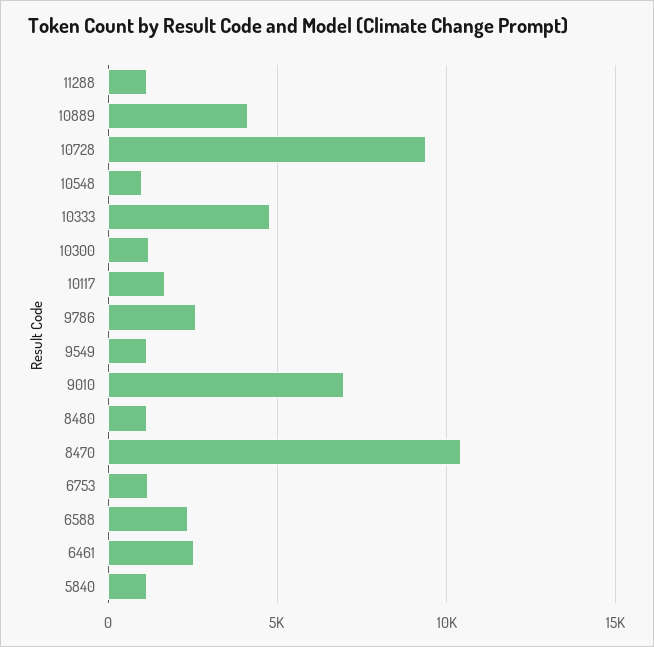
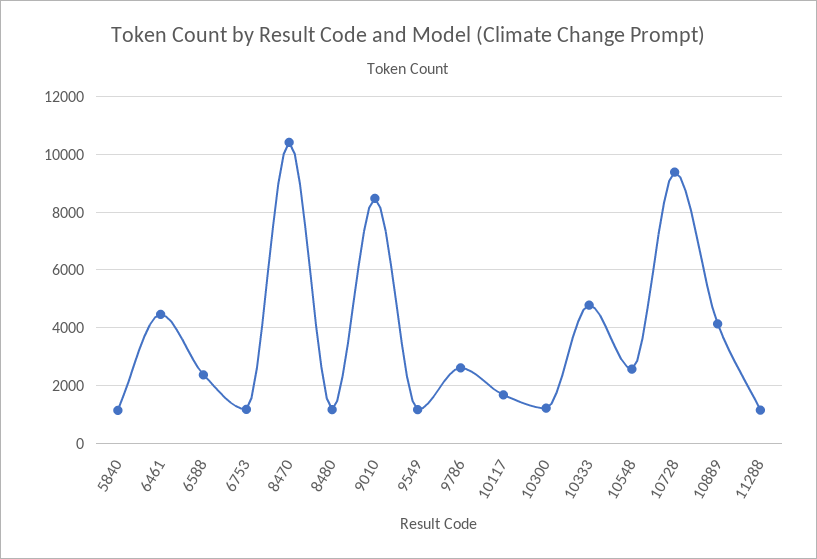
  {
    "11288": 1250,
    "10889": 4250,
    "10728": 9500,
-   "10548": 1000,
+   "10548": 2500,
    "10333": 4750,
    "10300": 1250,
    "10117": 1750,
    "9786": 2500,
    "9549": 1250,
-   "9010": 7000,
+   "9010": 8500,
    "8480": 1250,
    "8470": 10500,
    "6753": 1250,
    "6588": 2250,
-   "6461": 2500,
+   "6461": 4500,
    "5840": 1250
  }

